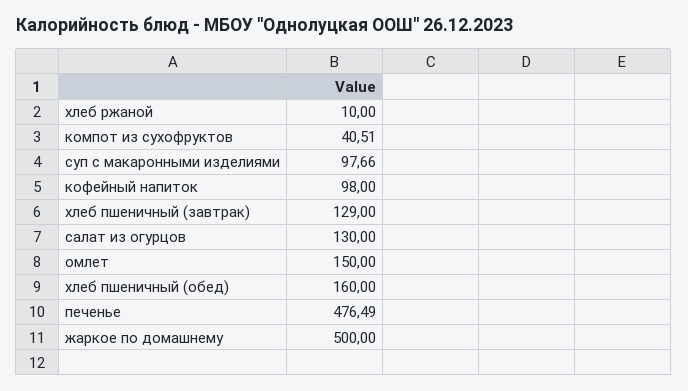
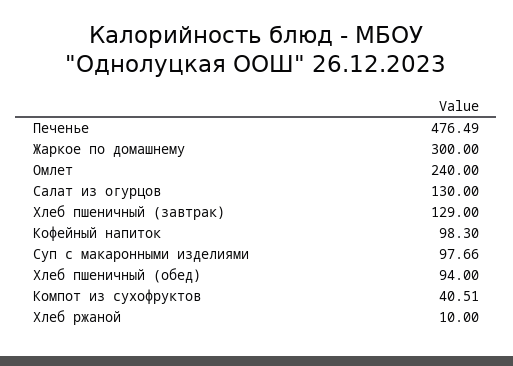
  {
    "хлеб ржаной": 10,
    "компот из сухофруктов": 40.51,
    "суп с макаронными изделиями": 97.66,
-   "кофейный напиток": 98,
+   "кофейный напиток": 98.3,
    "хлеб пшеничный (завтрак)": 129,
    "салат из огурцов": 130,
-   "омлет": 150,
+   "омлет": 240,
-   "хлеб пшеничный (обед)": 160,
+   "хлеб пшеничный (обед)": 94,
    "печенье": 476.49,
-   "жаркое по домашнему": 500
+   "жаркое по домашнему": 300
  }

